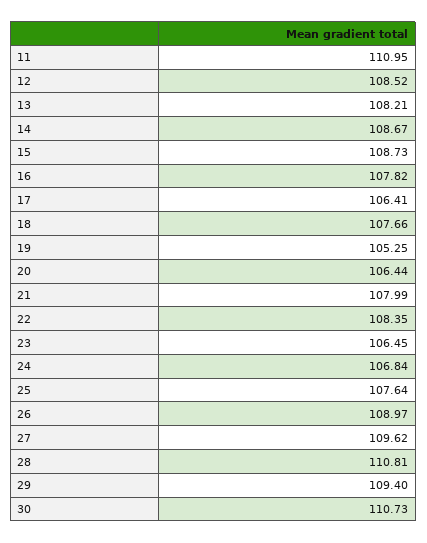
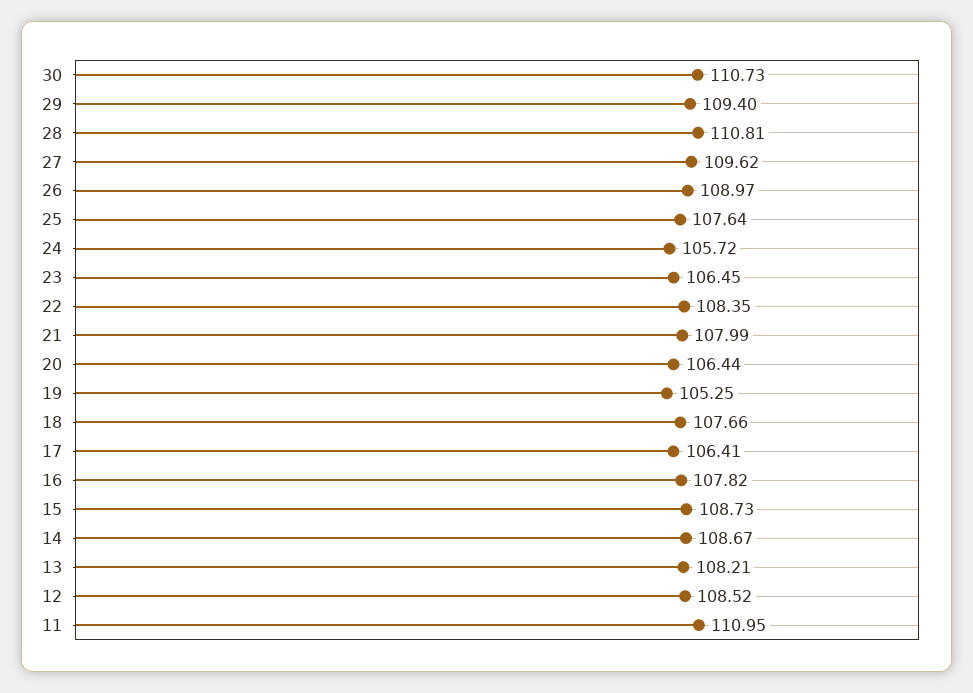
  {
    "11": 110.95,
    "12": 108.52,
    "13": 108.21,
    "14": 108.67,
    "15": 108.73,
    "16": 107.82,
    "17": 106.41,
    "18": 107.66,
    "19": 105.25,
    "20": 106.44,
    "21": 107.99,
    "22": 108.35,
    "23": 106.45,
-   "24": 106.84,
+   "24": 105.72,
    "25": 107.64,
    "26": 108.97,
    "27": 109.62,
    "28": 110.81,
    "29": 109.4,
    "30": 110.73
  }

